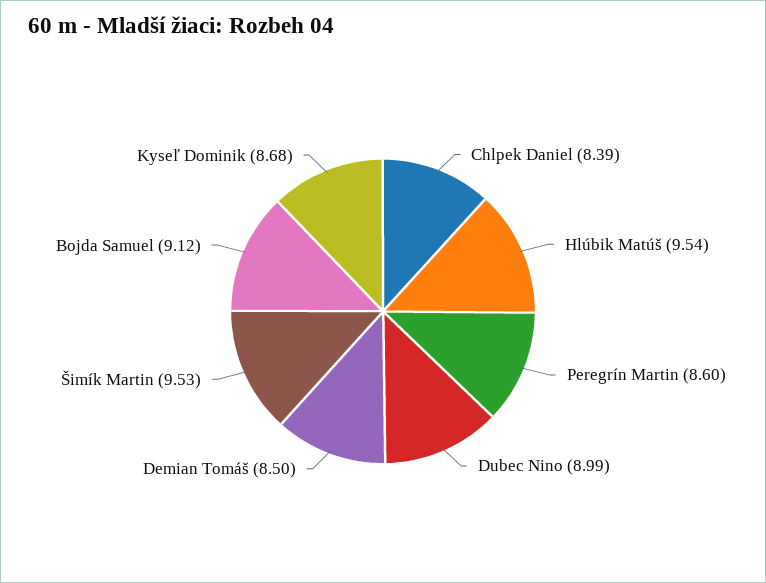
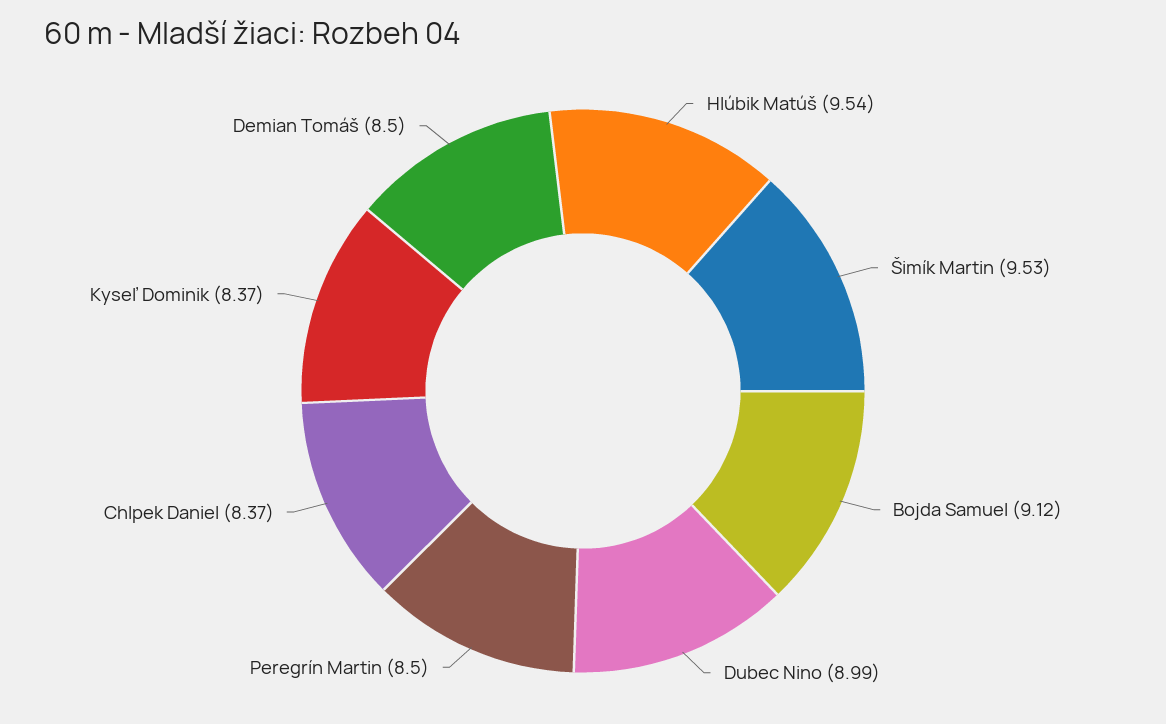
  {
-   "Chlpek Daniel": 8.39,
+   "Chlpek Daniel": 8.37,
    "Hlúbik Matúš": 9.54,
-   "Peregrín Martin": 8.6,
+   "Peregrín Martin": 8.5,
    "Dubec Nino": 8.99,
    "Demian Tomáš": 8.5,
    "Šimík Martin": 9.53,
    "Bojda Samuel": 9.12,
-   "Kyseľ Dominik": 8.68
+   "Kyseľ Dominik": 8.37
  }

